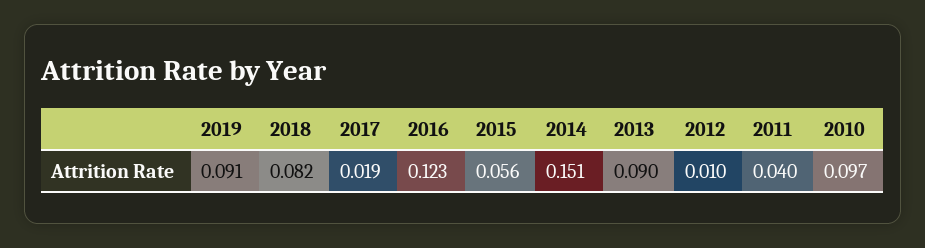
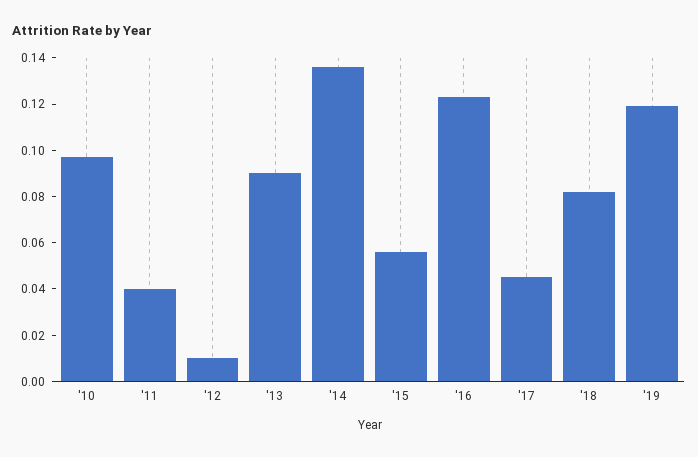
  {
-   "2019": 0.091,
+   "2019": 0.12,
    "2018": 0.082,
-   "2017": 0.019,
+   "2017": 0.045,
    "2016": 0.123,
    "2015": 0.056,
-   "2014": 0.151,
+   "2014": 0.135,
    "2013": 0.09,
    "2012": 0.01,
    "2011": 0.04,
    "2010": 0.097
  }

